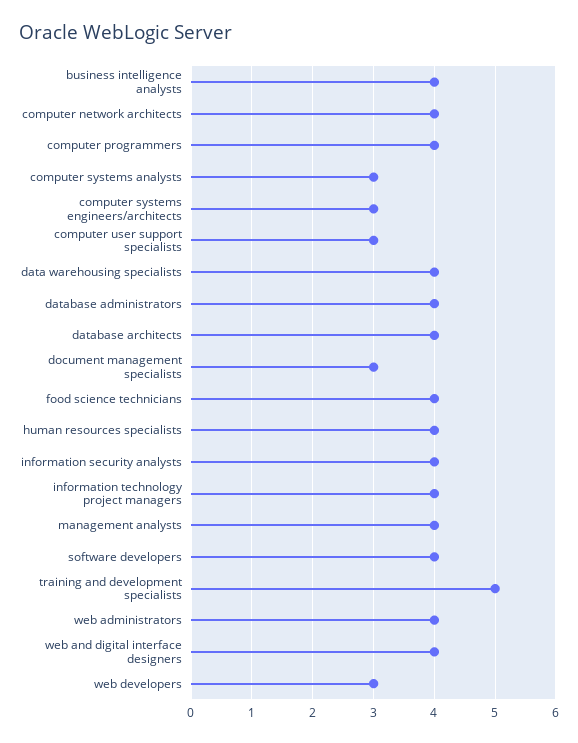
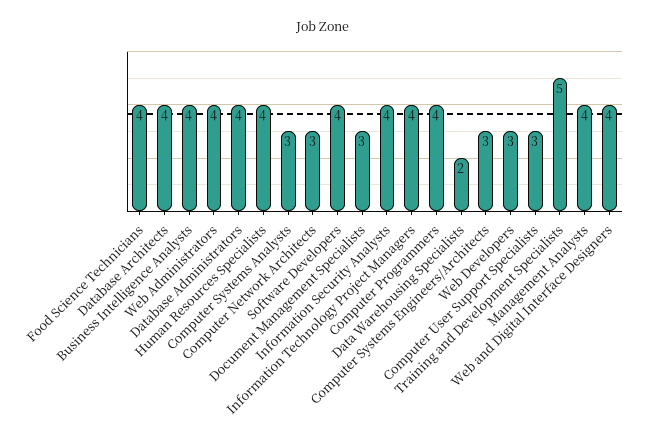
  {
    "business intelligence analysts": 4,
-   "computer network architects": 4,
+   "computer network architects": 3,
    "computer programmers": 4,
    "computer systems analysts": 3,
    "computer systems engineers/architects": 3,
    "computer user support specialists": 3,
-   "data warehousing specialists": 4,
+   "data warehousing specialists": 2,
    "database administrators": 4,
    "database architects": 4,
    "document management specialists": 3,
    "food science technicians": 4,
    "human resources specialists": 4,
    "information security analysts": 4,
    "information technology project managers": 4,
    "management analysts": 4,
    "software developers": 4,
    "training and development specialists": 5,
    "web administrators": 4,
    "web and digital interface designers": 4,
    "web developers": 3
  }

